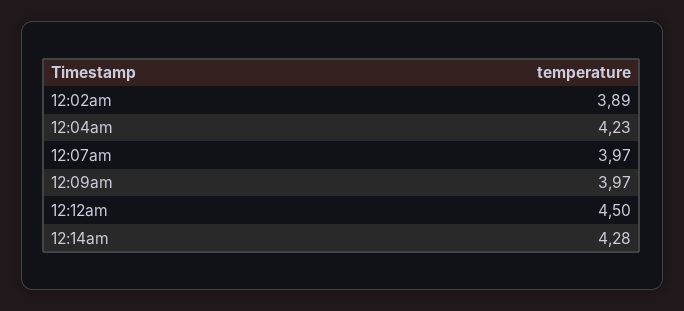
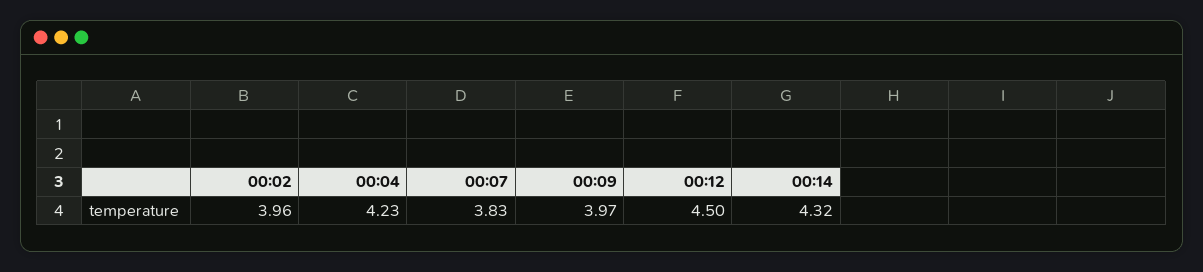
  {
-   "12:02am": 3.89,
+   "12:02am": 3.96,
    "12:04am": 4.23,
-   "12:07am": 3.97,
+   "12:07am": 3.83,
    "12:09am": 3.97,
    "12:12am": 4.5,
-   "12:14am": 4.28
+   "12:14am": 4.32
  }

